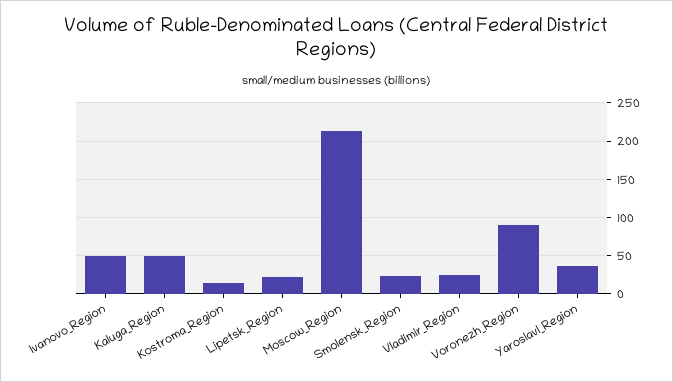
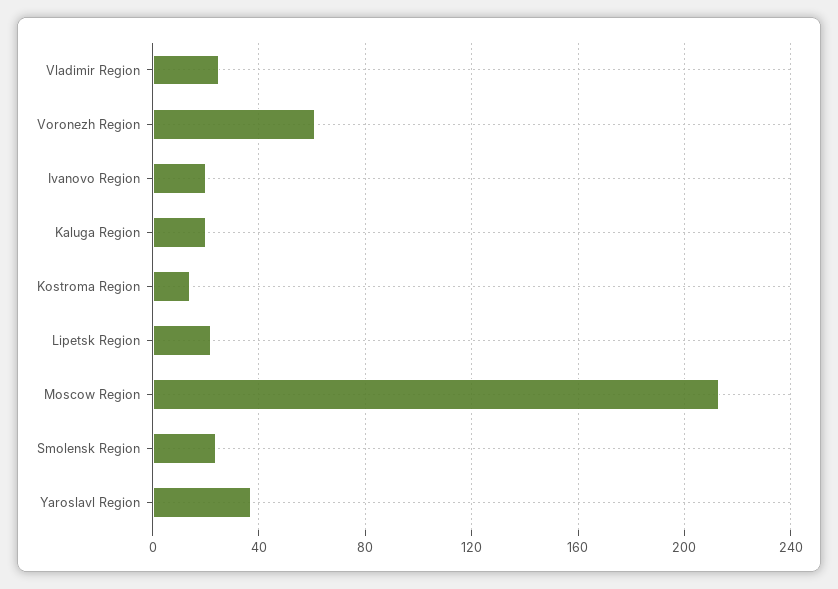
  {
-   "Ivanovo_Region": 50,
+   "Ivanovo_Region": 20,
-   "Kaluga_Region": 50,
+   "Kaluga_Region": 20,
    "Kostroma_Region": 15,
    "Lipetsk_Region": 20,
    "Moscow_Region": 215,
    "Smolensk_Region": 25,
    "Vladimir_Region": 25,
-   "Voronezh_Region": 90,
+   "Voronezh_Region": 60,
    "Yaroslavl_Region": 35
  }

